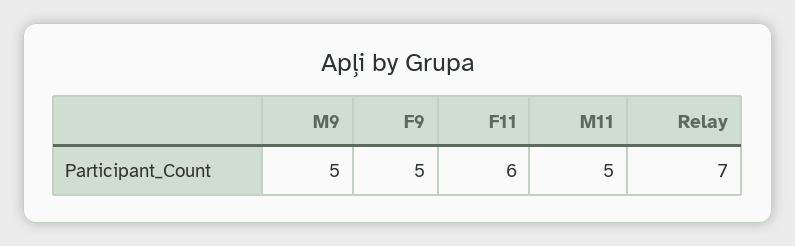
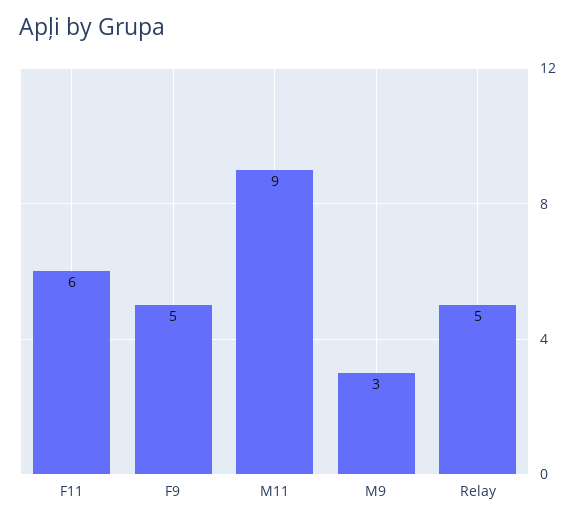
  {
-   "M9": 5,
+   "M9": 3,
    "F9": 5,
    "F11": 6,
-   "M11": 5,
+   "M11": 9,
-   "Relay": 7
+   "Relay": 5
  }

